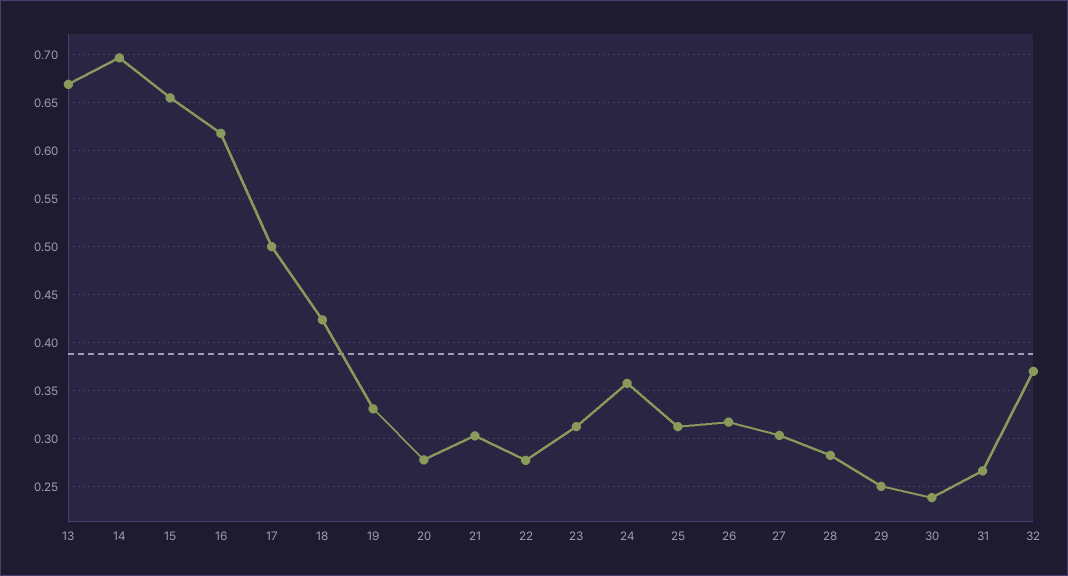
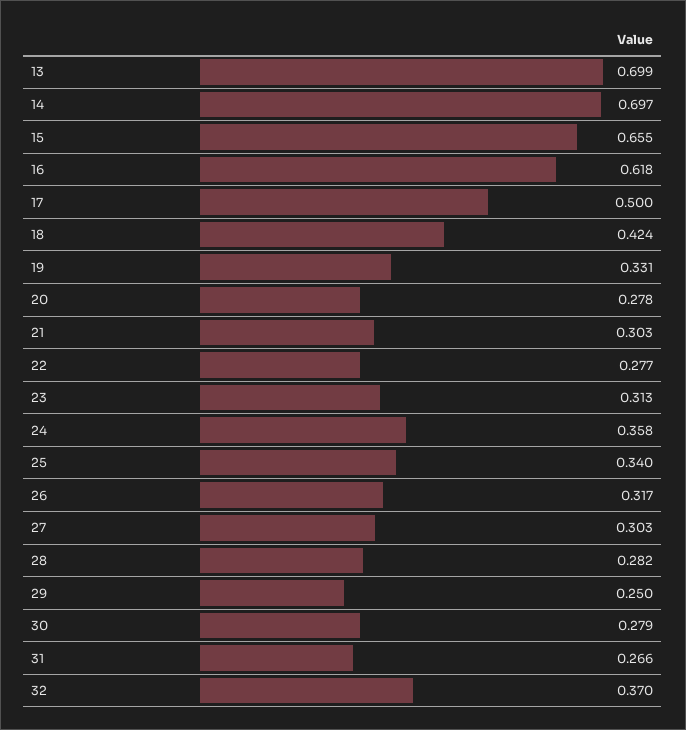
  {
-   "13": 0.67,
+   "13": 0.699,
    "14": 0.697,
    "15": 0.655,
    "16": 0.618,
    "17": 0.5,
    "18": 0.424,
    "19": 0.331,
    "20": 0.278,
    "21": 0.303,
    "22": 0.277,
    "23": 0.313,
    "24": 0.358,
-   "25": 0.31,
+   "25": 0.34,
    "26": 0.317,
    "27": 0.303,
    "28": 0.282,
    "29": 0.25,
-   "30": 0.24,
+   "30": 0.279,
    "31": 0.266,
    "32": 0.37
  }

